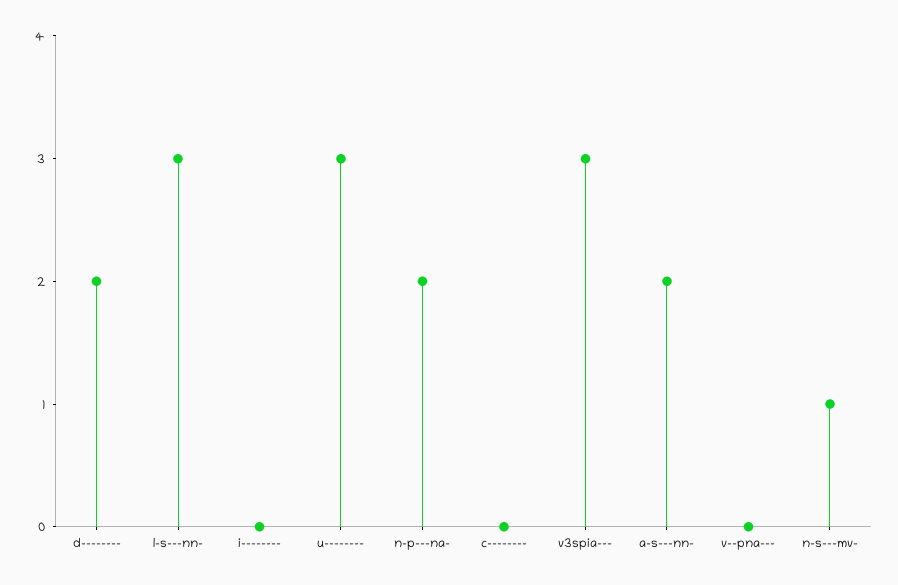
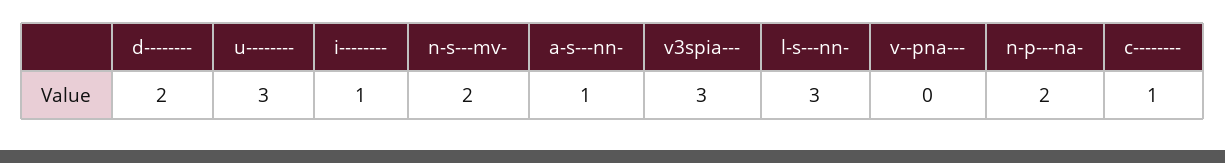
  {
    "d--------": 2,
    "l-s---nn-": 3,
-   "i--------": 0,
+   "i--------": 1,
    "u--------": 3,
    "n-p---na-": 2,
-   "c--------": 0,
+   "c--------": 1,
    "v3spia---": 3,
-   "a-s---nn-": 2,
+   "a-s---nn-": 1,
    "v--pna---": 0,
-   "n-s---mv-": 1
+   "n-s---mv-": 2
  }

